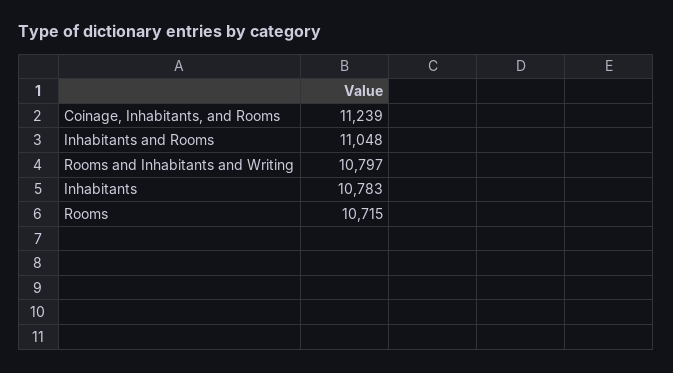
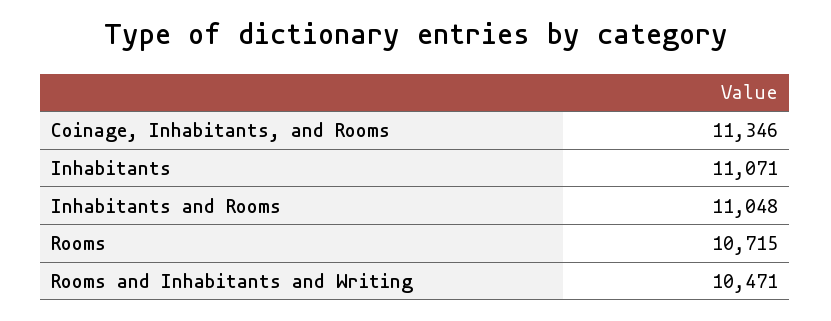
  {
-   "Coinage, Inhabitants, and Rooms": 11239,
+   "Coinage, Inhabitants, and Rooms": 11346,
    "Inhabitants and Rooms": 11048,
-   "Rooms and Inhabitants and Writing": 10797,
+   "Rooms and Inhabitants and Writing": 10471,
-   "Inhabitants": 10783,
+   "Inhabitants": 11071,
    "Rooms": 10715
  }

